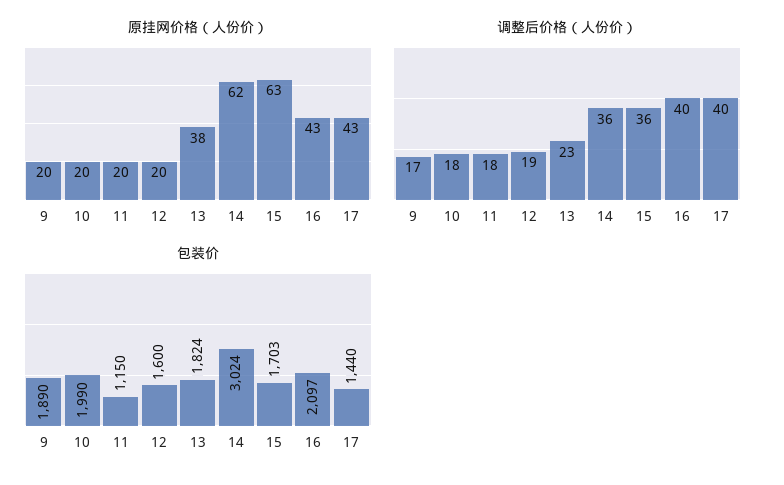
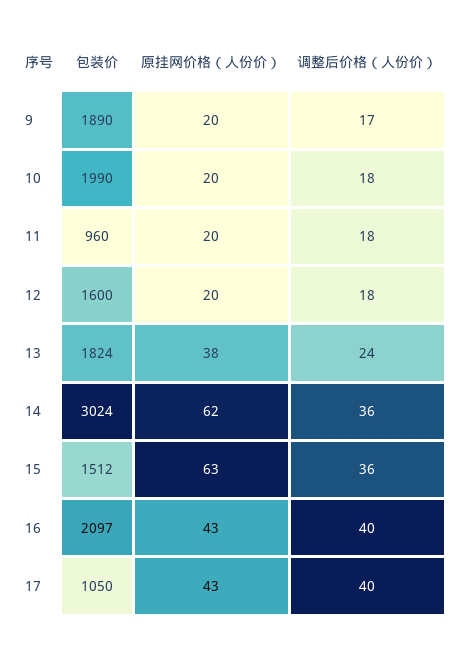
  {
    "原挂网价格（人份价）": {
      "9": 20,
      "10": 20,
      "11": 20,
      "12": 20,
      "13": 38,
      "14": 62,
      "15": 63,
      "16": 43,
      "17": 43
    },
    "调整后价格（人份价）": {
      "9": 17,
      "10": 18,
      "11": 18,
-     "12": 19,
+     "12": 18,
-     "13": 23,
+     "13": 24,
      "14": 36,
      "15": 36,
      "16": 40,
      "17": 40
    },
    "包装价": {
      "9": 1890,
      "10": 1990,
-     "11": 1150,
+     "11": 960,
      "12": 1600,
      "13": 1824,
      "14": 3024,
-     "15": 1703,
+     "15": 1512,
      "16": 2097,
-     "17": 1440
+     "17": 1050
    }
  }

